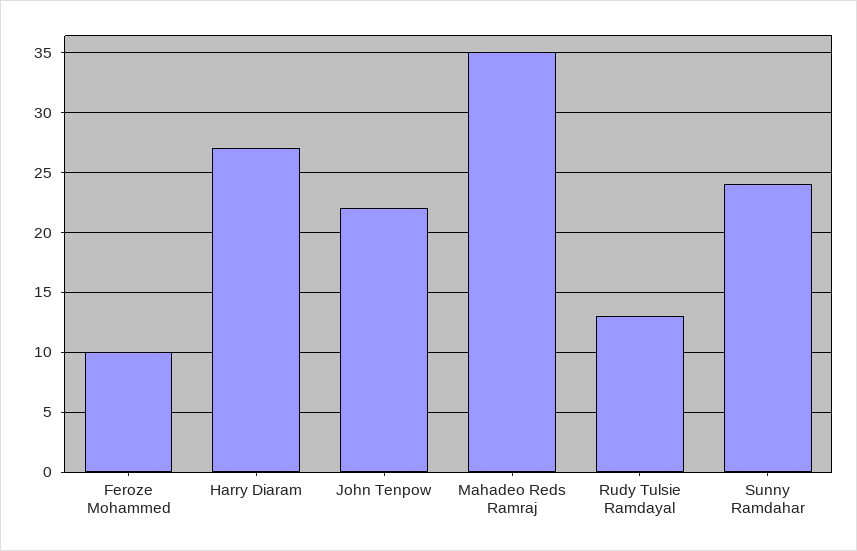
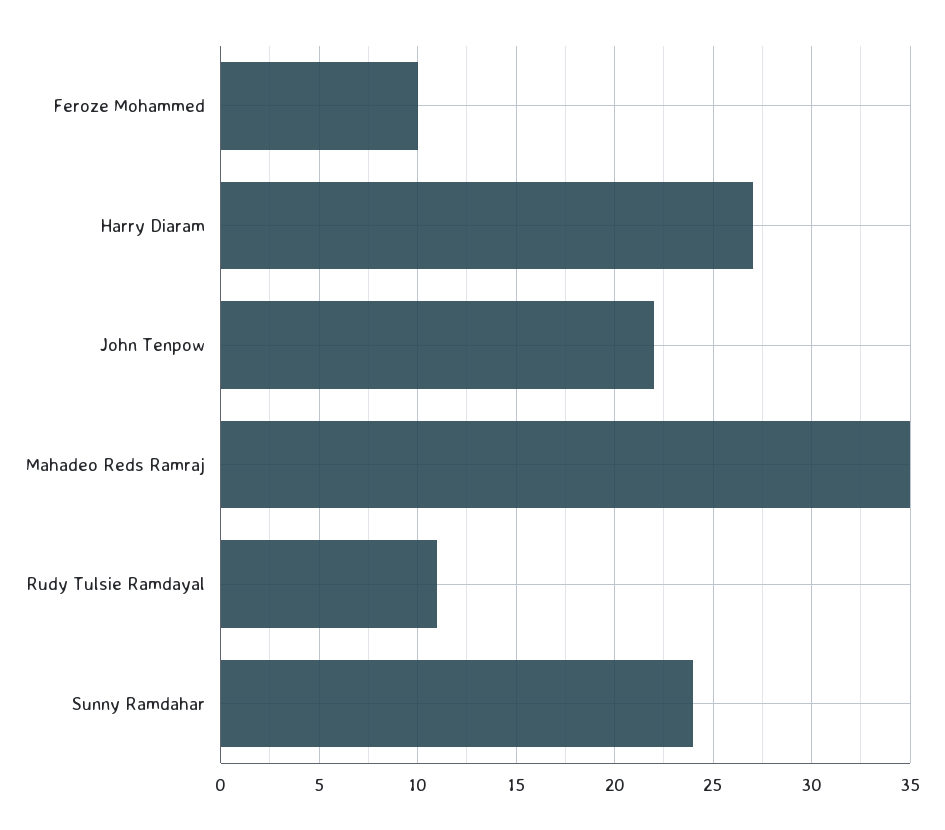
  {
    "Feroze Mohammed": 10,
    "Harry Diaram": 27,
    "John Tenpow": 22,
    "Mahadeo Reds Ramraj": 35,
-   "Rudy Tulsie Ramdayal": 13,
+   "Rudy Tulsie Ramdayal": 11,
    "Sunny Ramdahar": 24
  }

